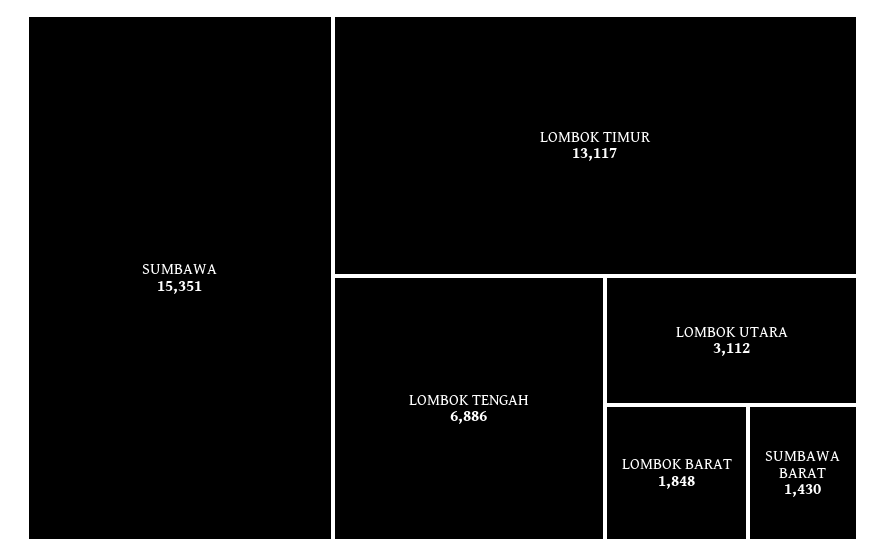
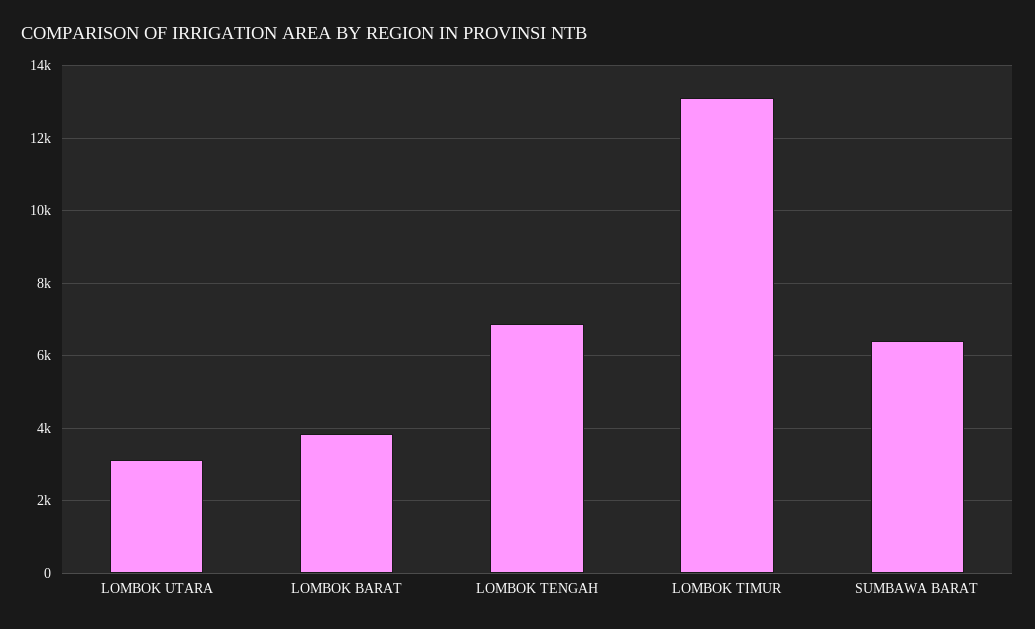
  {
-   "SUMBAWA": 15351,
    "LOMBOK TIMUR": 13117,
    "LOMBOK TENGAH": 6886,
    "LOMBOK UTARA": 3112,
-   "LOMBOK BARAT": 1848,
+   "LOMBOK BARAT": 3800,
-   "SUMBAWA BARAT": 1430
+   "SUMBAWA BARAT": 6400
  }

